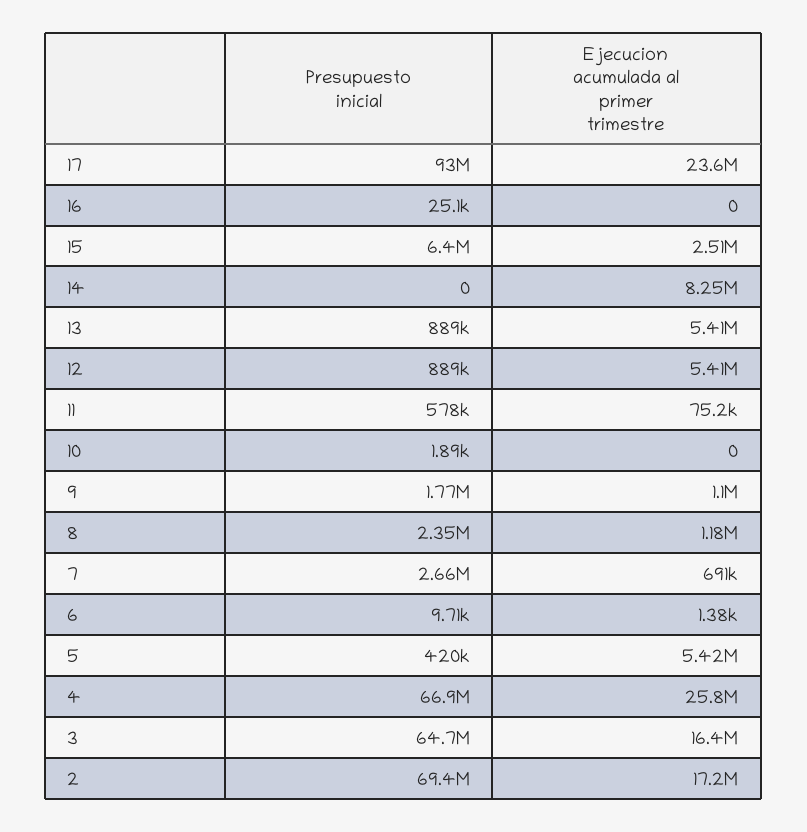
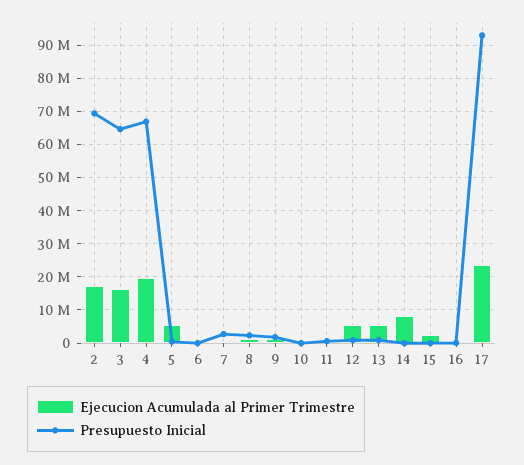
  {
    "Presupuesto inicial": {
      "17": 93000000,
      "16": 25100,
-     "15": 6400000,
+     "15": 0,
      "14": 0,
      "13": 889000,
      "12": 889000,
      "11": 578000,
      "10": 1890,
      "9": 1770000,
      "8": 2350000,
      "7": 2660000,
      "6": 9710,
      "5": 420000,
      "4": 66900000,
      "3": 64700000,
      "2": 69400000
    },
    "Ejecucion acumulada al primer trimestre": {
      "17": 23600000,
      "16": 0,
      "15": 2510000,
      "14": 8250000,
      "13": 5410000,
      "12": 5410000,
      "11": 75200,
      "10": 0,
      "9": 1100000,
      "8": 1180000,
      "7": 691000,
      "6": 1380,
      "5": 5420000,
-     "4": 25800000,
+     "4": 20000000,
      "3": 16400000,
      "2": 17200000
    }
  }

